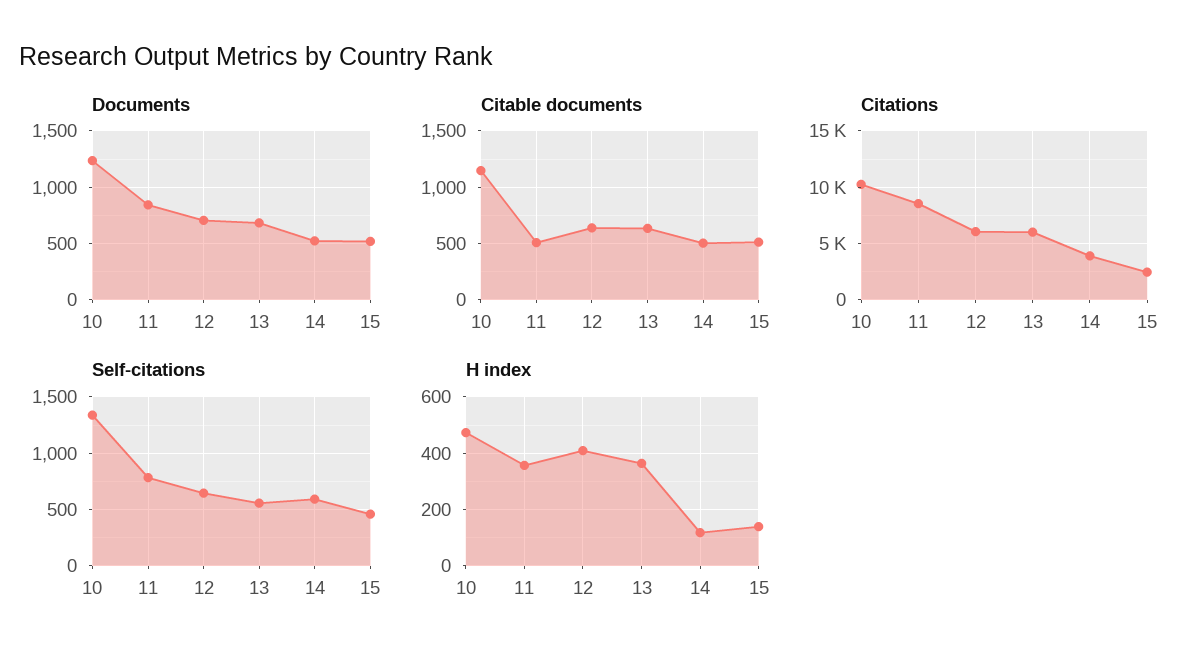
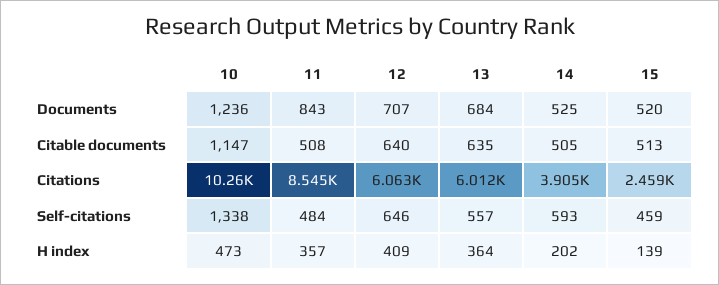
  {
    "Documents": {
      "10": 1236,
      "11": 843,
      "12": 707,
      "13": 684,
      "14": 525,
      "15": 520
    },
    "Citable documents": {
      "10": 1147,
      "11": 508,
      "12": 640,
      "13": 635,
      "14": 505,
      "15": 513
    },
    "Citations": {
      "10": 10260,
      "11": 8545,
      "12": 6063,
      "13": 6012,
      "14": 3905,
      "15": 2459
    },
    "Self-citations": {
      "10": 1338,
-     "11": 800,
+     "11": 484,
      "12": 646,
      "13": 557,
      "14": 593,
      "15": 459
    },
    "H index": {
      "10": 473,
      "11": 357,
      "12": 409,
      "13": 364,
-     "14": 125,
+     "14": 202,
      "15": 139
    }
  }

